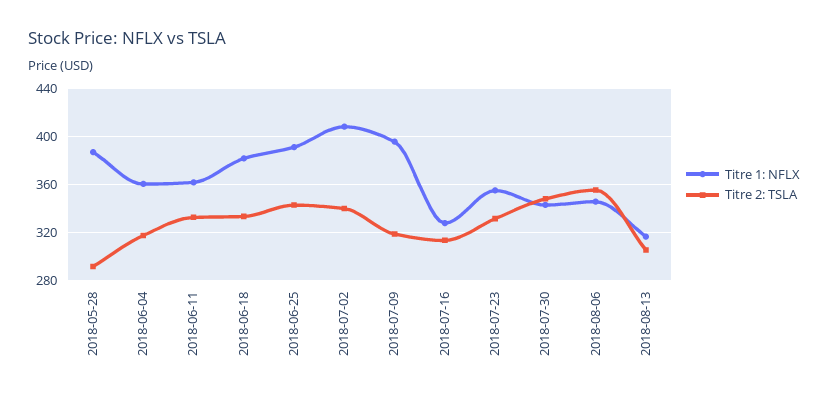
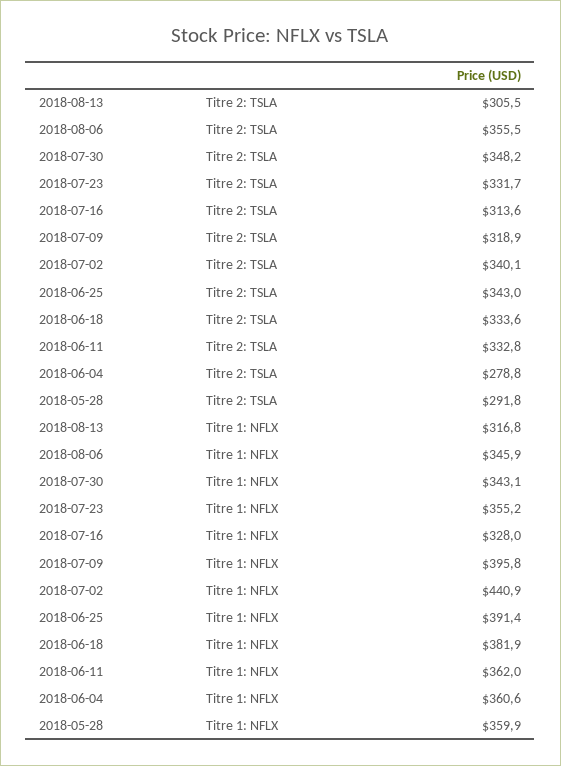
  {
    "Titre 1: NFLX": {
-     "2018-05-28": 390,
+     "2018-05-28": 359.9,
      "2018-06-04": 360.6,
      "2018-06-11": 362,
      "2018-06-18": 381.9,
      "2018-06-25": 391.4,
-     "2018-07-02": 410,
+     "2018-07-02": 440.9,
      "2018-07-09": 395.8,
      "2018-07-16": 328,
      "2018-07-23": 355.2,
      "2018-07-30": 343.1,
      "2018-08-06": 345.9,
      "2018-08-13": 316.8
    },
    "Titre 2: TSLA": {
      "2018-05-28": 291.8,
-     "2018-06-04": 320,
+     "2018-06-04": 278.8,
      "2018-06-11": 332.8,
      "2018-06-18": 333.6,
      "2018-06-25": 343,
      "2018-07-02": 340.1,
      "2018-07-09": 318.9,
      "2018-07-16": 313.6,
      "2018-07-23": 331.7,
      "2018-07-30": 348.2,
      "2018-08-06": 355.5,
      "2018-08-13": 305.5
    }
  }

